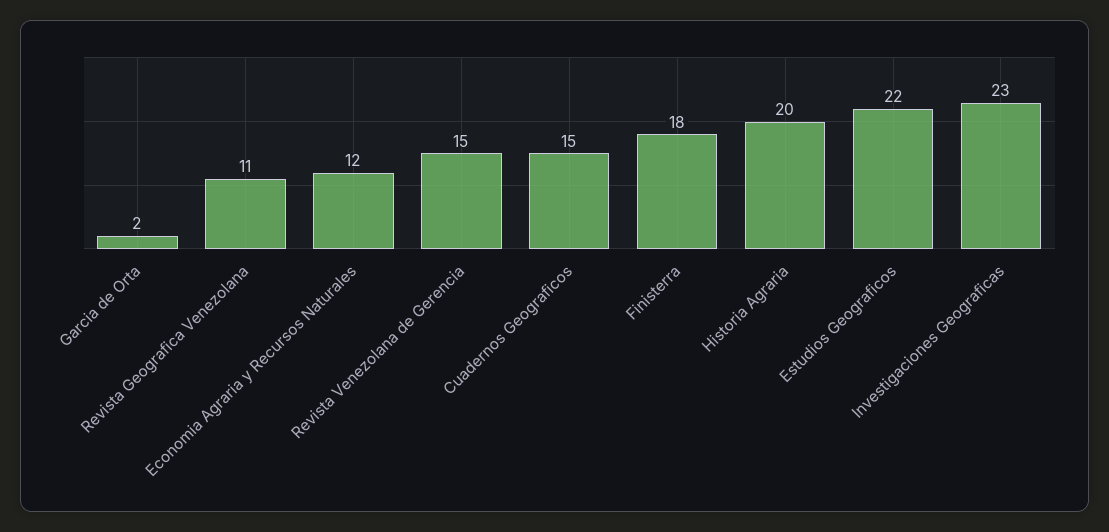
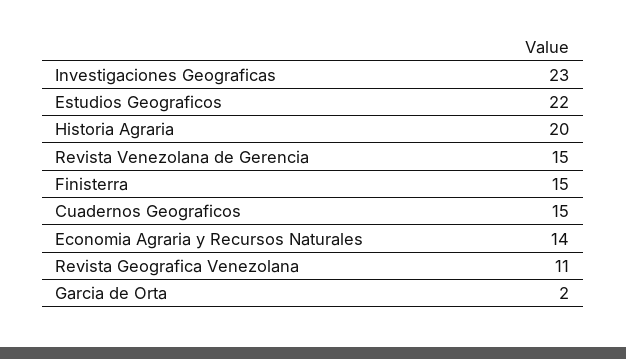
  {
    "Garcia de Orta": 2,
    "Revista Geografica Venezolana": 11,
-   "Economia Agraria y Recursos Naturales": 12,
+   "Economia Agraria y Recursos Naturales": 14,
    "Revista Venezolana de Gerencia": 15,
    "Cuadernos Geograficos": 15,
-   "Finisterra": 18,
+   "Finisterra": 15,
    "Historia Agraria": 20,
    "Estudios Geograficos": 22,
    "Investigaciones Geograficas": 23
  }

